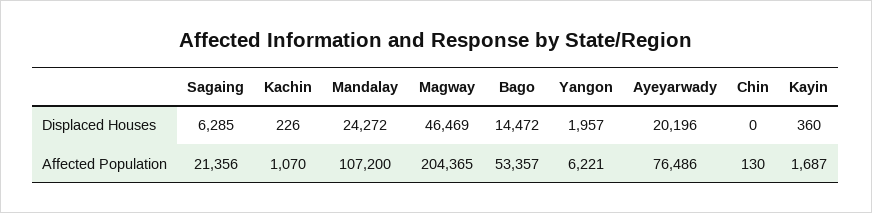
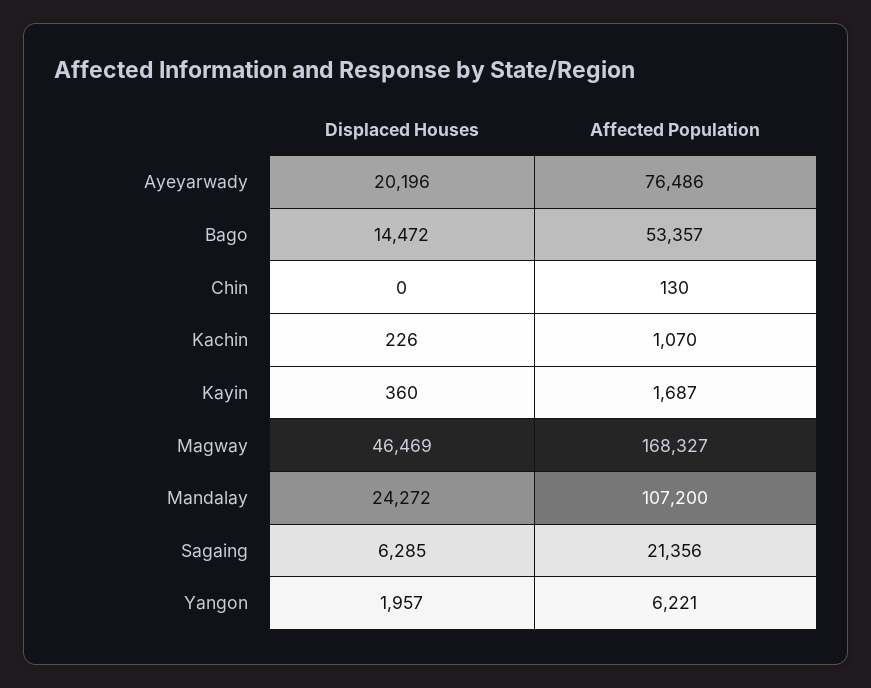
  {
    "Sagaing": {
      "Displaced Houses": 6285,
      "Affected Population": 21356
    },
    "Kachin": {
      "Displaced Houses": 226,
      "Affected Population": 1070
    },
    "Mandalay": {
      "Displaced Houses": 24272,
      "Affected Population": 107200
    },
    "Magway": {
      "Displaced Houses": 46469,
-     "Affected Population": 204365
+     "Affected Population": 168327
    },
    "Bago": {
      "Displaced Houses": 14472,
      "Affected Population": 53357
    },
    "Yangon": {
      "Displaced Houses": 1957,
      "Affected Population": 6221
    },
    "Ayeyarwady": {
      "Displaced Houses": 20196,
      "Affected Population": 76486
    },
    "Chin": {
      "Displaced Houses": 0,
      "Affected Population": 130
    },
    "Kayin": {
      "Displaced Houses": 360,
      "Affected Population": 1687
    }
  }

